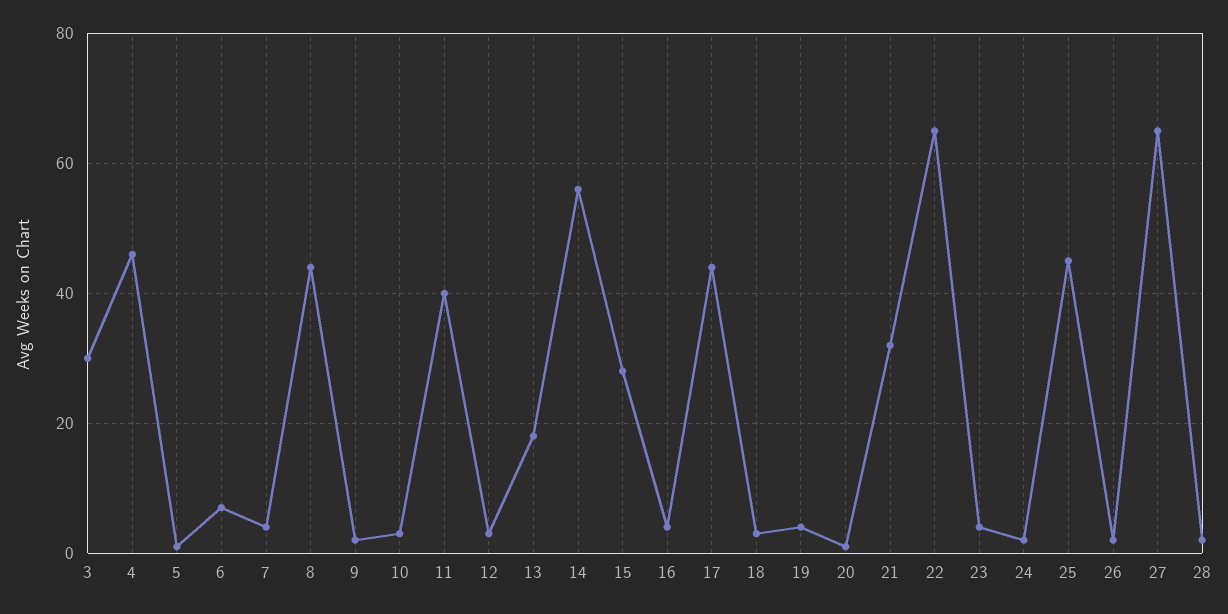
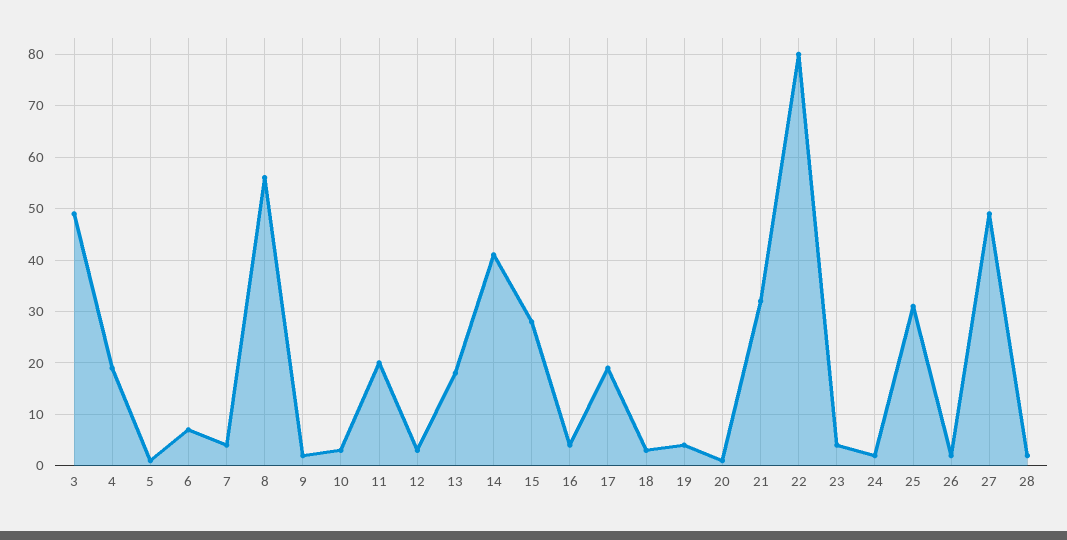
  {
-   "3": 30,
+   "3": 50,
-   "4": 45,
+   "4": 20,
    "5": 0,
    "6": 5,
    "7": 5,
-   "8": 45,
+   "8": 55,
    "9": 0,
    "10": 5,
-   "11": 40,
+   "11": 20,
    "12": 5,
    "13": 20,
-   "14": 55,
+   "14": 40,
    "15": 30,
    "16": 5,
-   "17": 45,
+   "17": 20,
    "18": 5,
    "19": 5,
    "20": 0,
    "21": 30,
-   "22": 65,
+   "22": 80,
    "23": 5,
    "24": 0,
-   "25": 45,
+   "25": 30,
    "26": 0,
-   "27": 65,
+   "27": 50,
    "28": 0
  }

